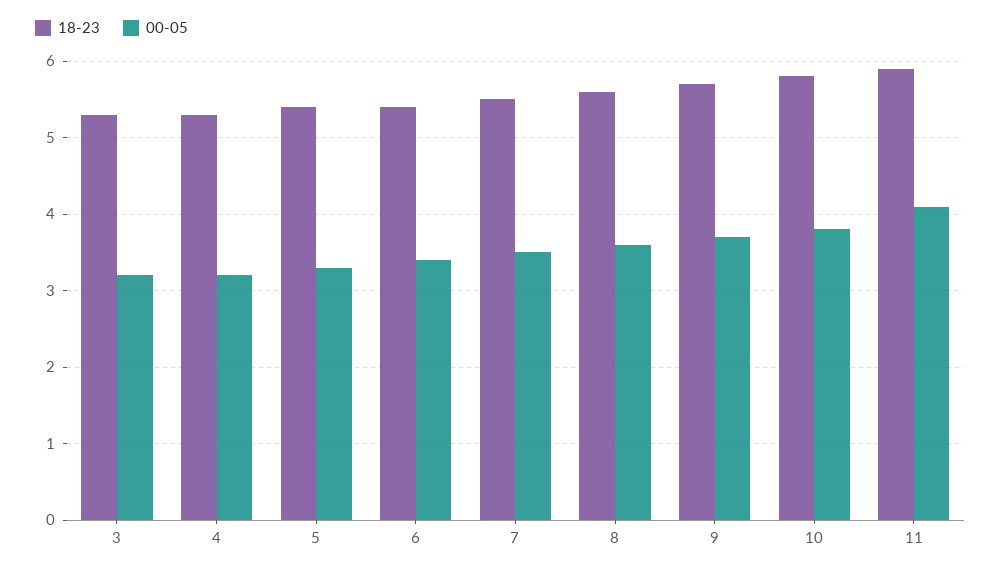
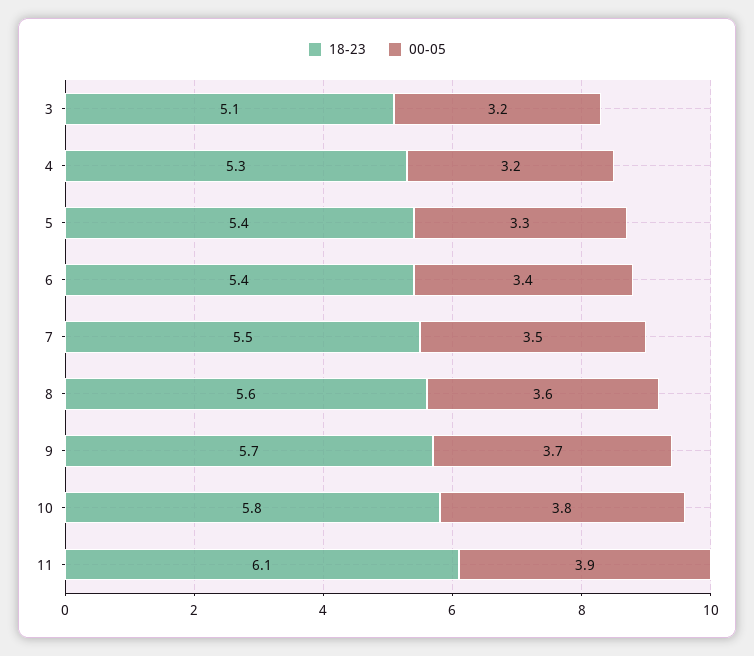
  {
    "18-23": {
-     "3": 5.3,
+     "3": 5.1,
      "4": 5.3,
      "5": 5.4,
      "6": 5.4,
      "7": 5.5,
      "8": 5.6,
      "9": 5.7,
      "10": 5.8,
-     "11": 5.9
+     "11": 6.1
    },
    "00-05": {
      "3": 3.2,
      "4": 3.2,
      "5": 3.3,
      "6": 3.4,
      "7": 3.5,
      "8": 3.6,
      "9": 3.7,
      "10": 3.8,
-     "11": 4.1
+     "11": 3.9
    }
  }

